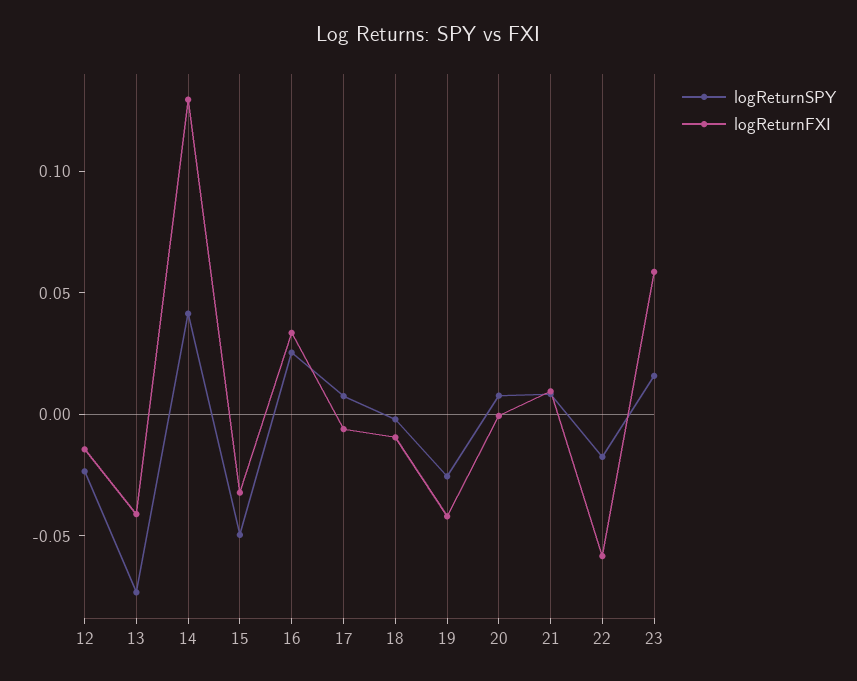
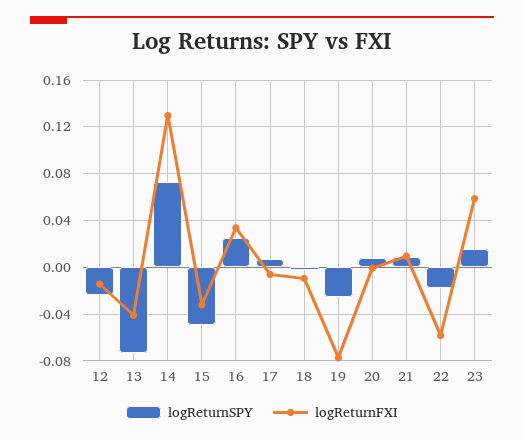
  {
    "logReturnSPY": {
      "12": -0.02,
      "13": -0.07,
-     "14": 0.04,
+     "14": 0.07,
      "15": -0.05,
      "16": 0.03,
      "17": 0.01,
      "18": 0,
      "19": -0.03,
      "20": 0.01,
      "21": 0.01,
      "22": -0.02,
      "23": 0.02
    },
    "logReturnFXI": {
      "12": -0.01,
      "13": -0.04,
      "14": 0.13,
      "15": -0.03,
      "16": 0.03,
      "17": -0.01,
      "18": -0.01,
-     "19": -0.04,
+     "19": -0.08,
      "20": 0,
      "21": 0.01,
      "22": -0.06,
      "23": 0.06
    }
  }

